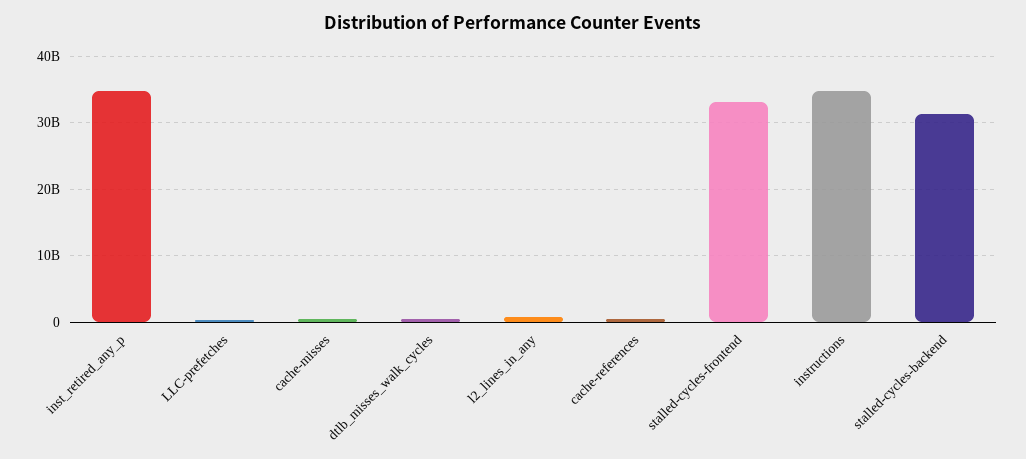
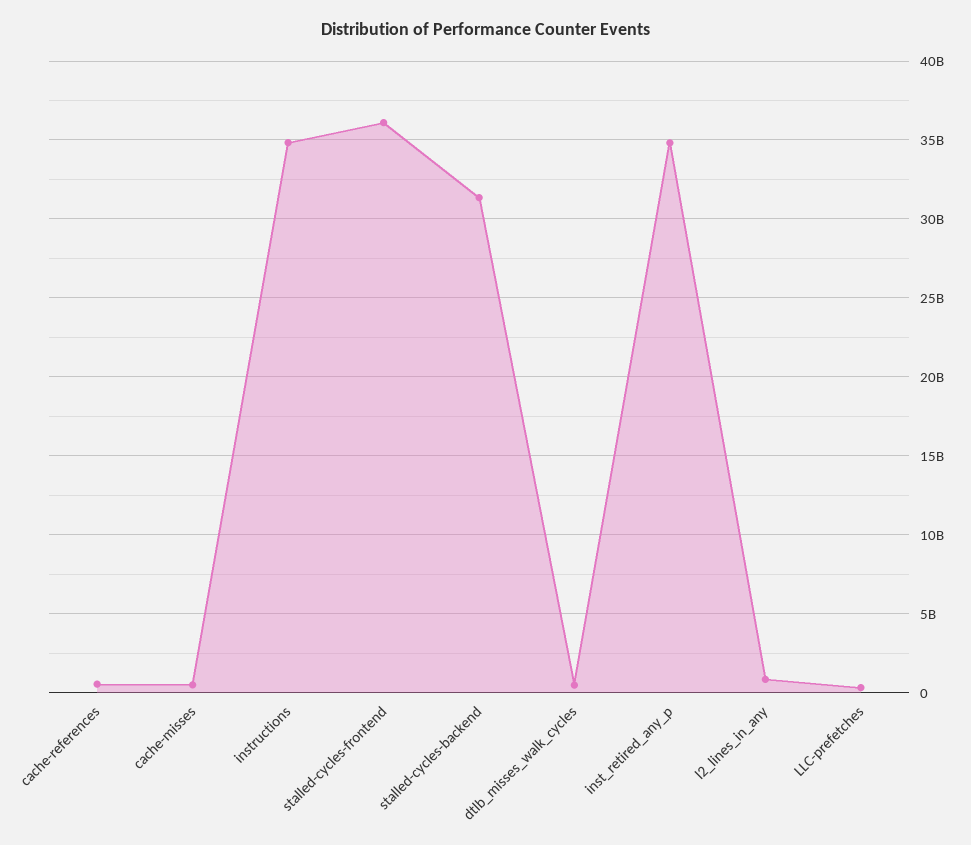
  {
    "inst_retired_any_p": 35000000000,
    "LLC-prefetches": 500000000,
    "cache-misses": 500000000,
    "dtlb_misses_walk_cycles": 500000000,
    "l2_lines_in_any": 1000000000,
    "cache-references": 500000000,
-   "stalled-cycles-frontend": 33000000000,
+   "stalled-cycles-frontend": 36000000000,
    "instructions": 35000000000,
    "stalled-cycles-backend": 31500000000
  }

